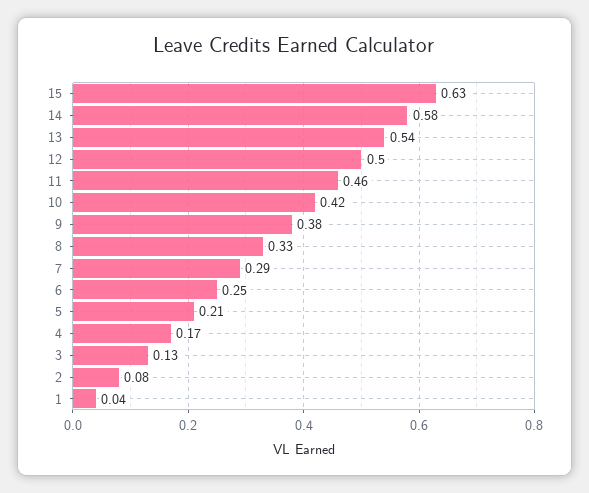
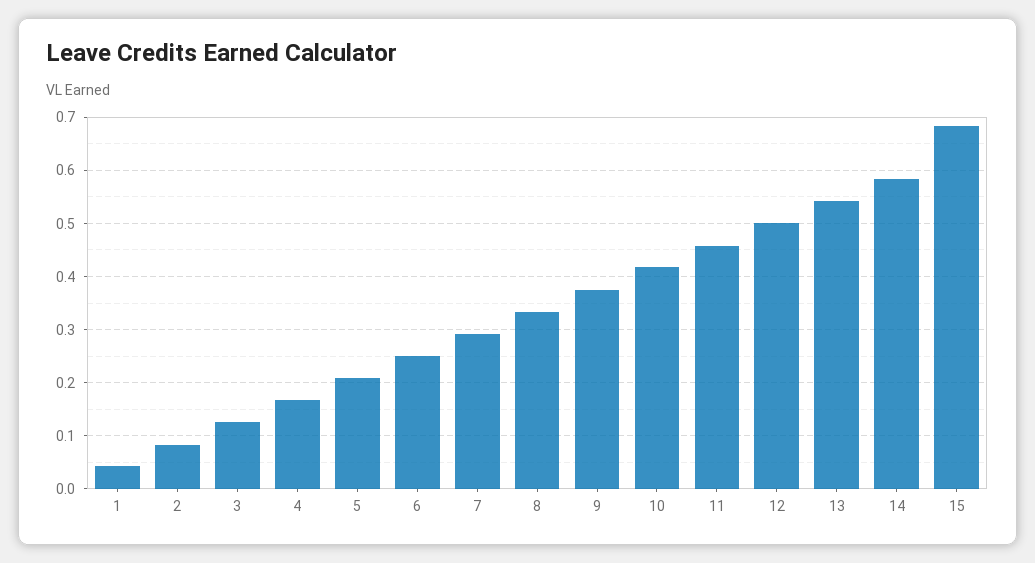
  {
-   "15": 0.63,
+   "15": 0.68,
    "14": 0.58,
    "13": 0.54,
    "12": 0.5,
    "11": 0.46,
    "10": 0.42,
    "9": 0.38,
    "8": 0.33,
    "7": 0.29,
    "6": 0.25,
    "5": 0.21,
    "4": 0.17,
    "3": 0.13,
    "2": 0.08,
    "1": 0.04
  }

